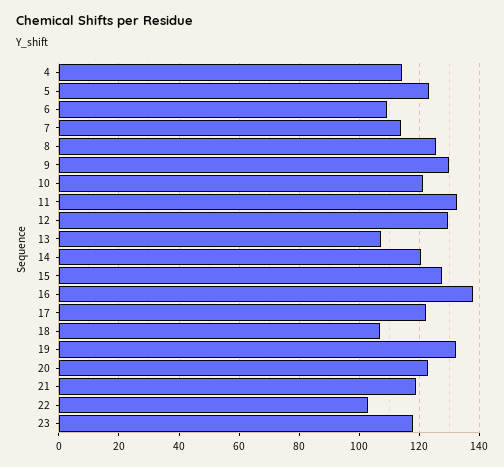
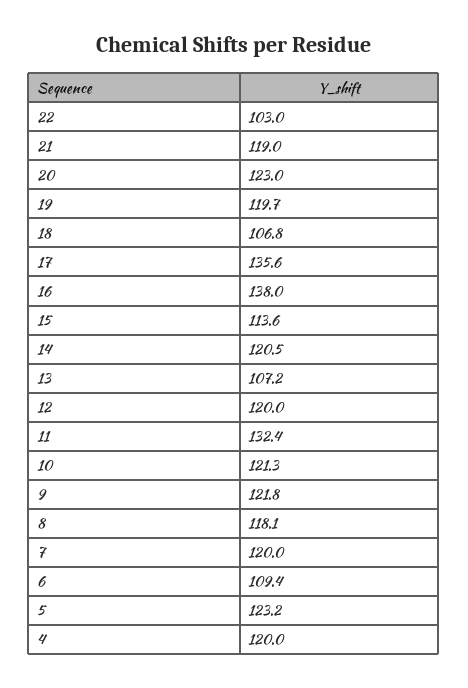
  {
-   "4": 114,
+   "4": 120,
    "5": 123.2,
    "6": 109.4,
-   "7": 114,
+   "7": 120,
-   "8": 126,
+   "8": 118.1,
-   "9": 130,
+   "9": 121.8,
    "10": 121.3,
    "11": 132.4,
-   "12": 130,
+   "12": 120,
    "13": 107.2,
    "14": 120.5,
-   "15": 128,
+   "15": 113.6,
    "16": 138,
-   "17": 122,
+   "17": 135.6,
    "18": 106.8,
-   "19": 132,
+   "19": 119.7,
    "20": 123,
    "21": 119,
-   "22": 103,
+   "22": 103
-   "23": 118
  }

